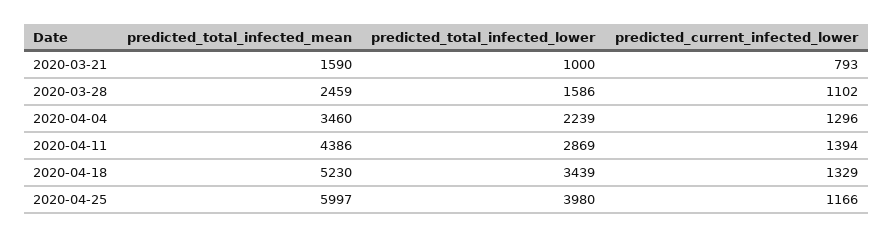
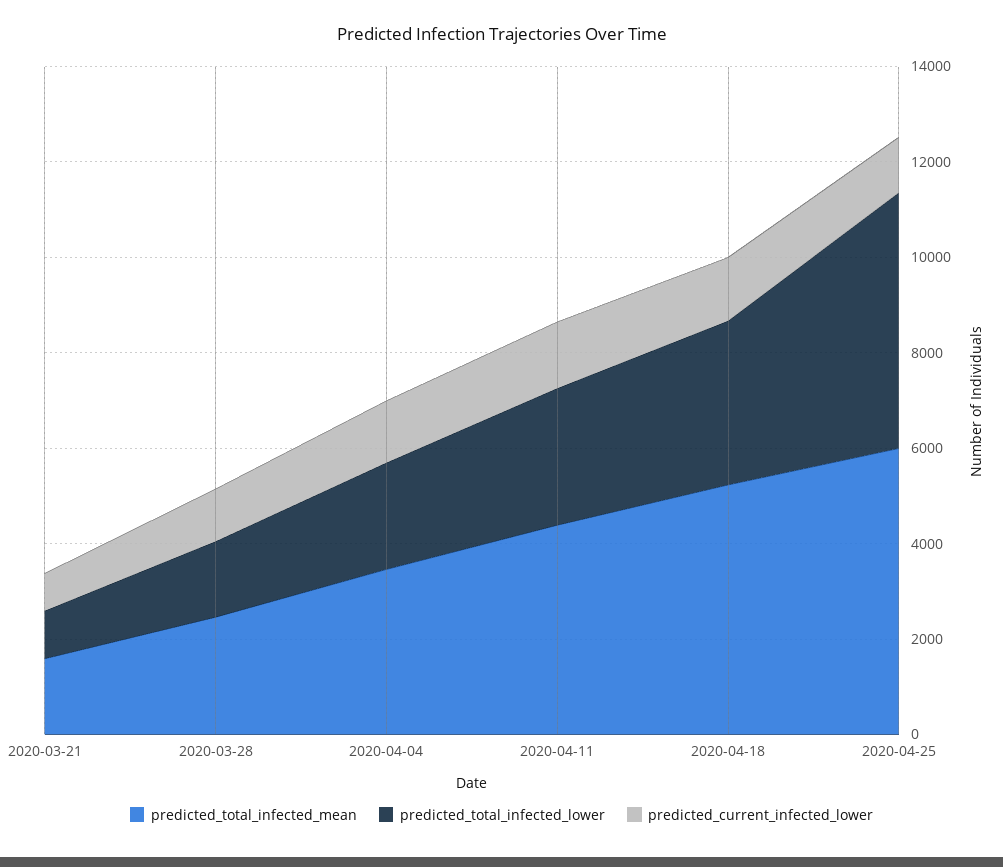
  {
    "predicted_total_infected_mean": {
      "2020-03-21": 1590,
      "2020-03-28": 2459,
      "2020-04-04": 3460,
      "2020-04-11": 4386,
      "2020-04-18": 5230,
      "2020-04-25": 5997
    },
    "predicted_total_infected_lower": {
      "2020-03-21": 1000,
      "2020-03-28": 1586,
      "2020-04-04": 2239,
      "2020-04-11": 2869,
      "2020-04-18": 3439,
-     "2020-04-25": 3980
+     "2020-04-25": 5500
    },
    "predicted_current_infected_lower": {
      "2020-03-21": 793,
      "2020-03-28": 1102,
      "2020-04-04": 1296,
      "2020-04-11": 1394,
      "2020-04-18": 1329,
      "2020-04-25": 1166
    }
  }

